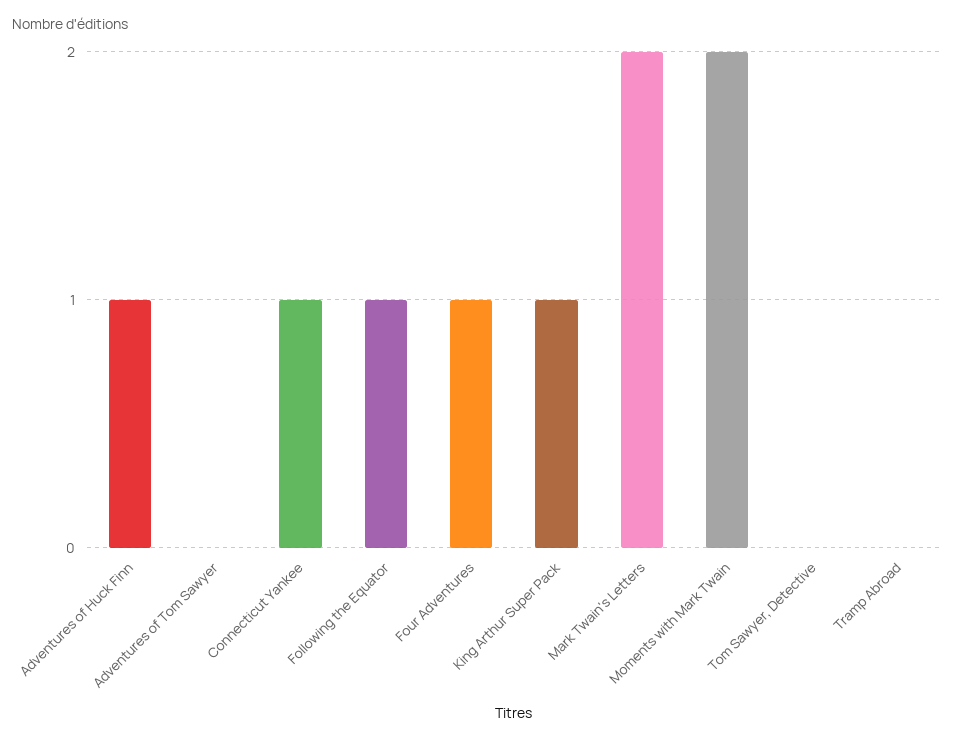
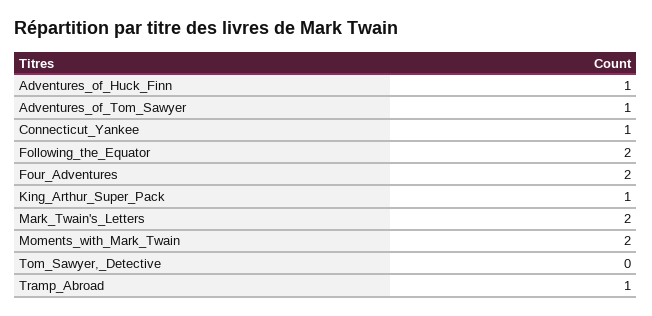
  {
    "Adventures of Huck Finn": 1,
-   "Adventures of Tom Sawyer": 0,
+   "Adventures of Tom Sawyer": 1,
    "Connecticut Yankee": 1,
-   "Following the Equator": 1,
+   "Following the Equator": 2,
-   "Four Adventures": 1,
+   "Four Adventures": 2,
    "King Arthur Super Pack": 1,
    "Mark Twain's Letters": 2,
    "Moments with Mark Twain": 2,
    "Tom Sawyer, Detective": 0,
-   "Tramp Abroad": 0
+   "Tramp Abroad": 1
  }

